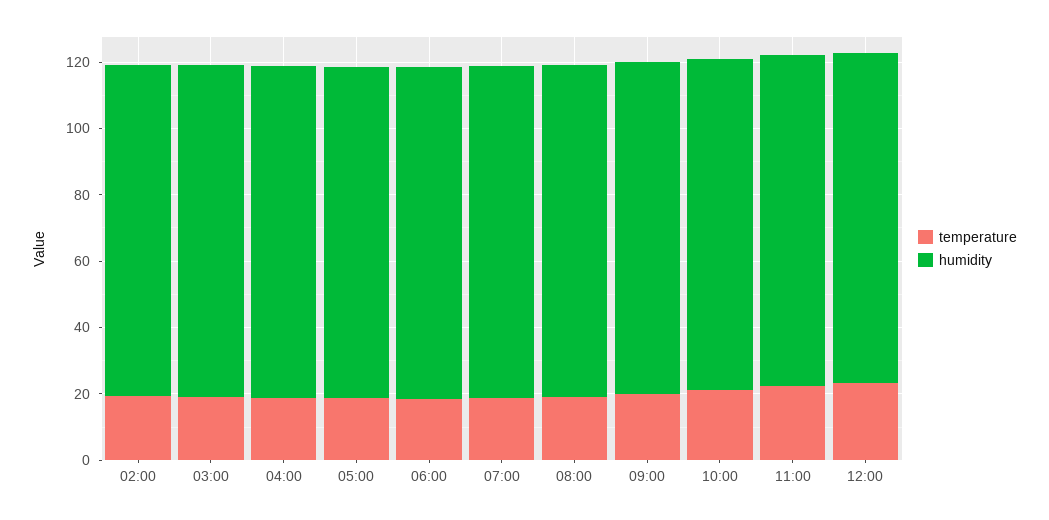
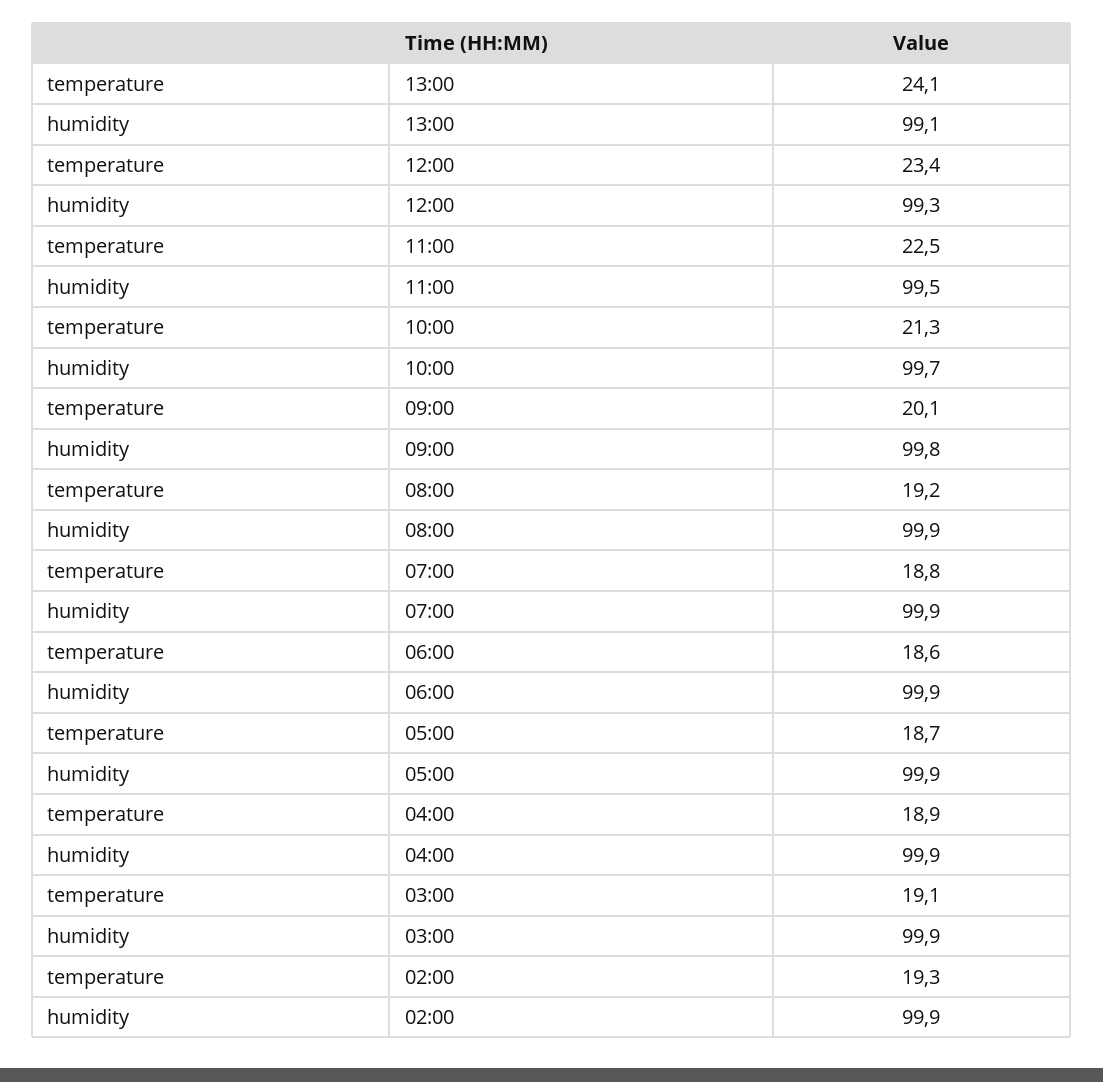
  {
    "temperature": {
      "02:00": 19.3,
      "03:00": 19.1,
      "04:00": 18.9,
      "05:00": 18.7,
      "06:00": 18.6,
      "07:00": 18.8,
      "08:00": 19.2,
      "09:00": 20.1,
      "10:00": 21.3,
      "11:00": 22.5,
-     "12:00": 23.4
+     "12:00": 23.4,
+     "13:00": 24.1
    },
    "humidity": {
      "02:00": 99.9,
      "03:00": 99.9,
      "04:00": 99.9,
      "05:00": 99.9,
      "06:00": 99.9,
      "07:00": 99.9,
      "08:00": 99.9,
      "09:00": 99.8,
      "10:00": 99.7,
      "11:00": 99.5,
-     "12:00": 99.3
+     "12:00": 99.3,
+     "13:00": 99.1
    }
  }

